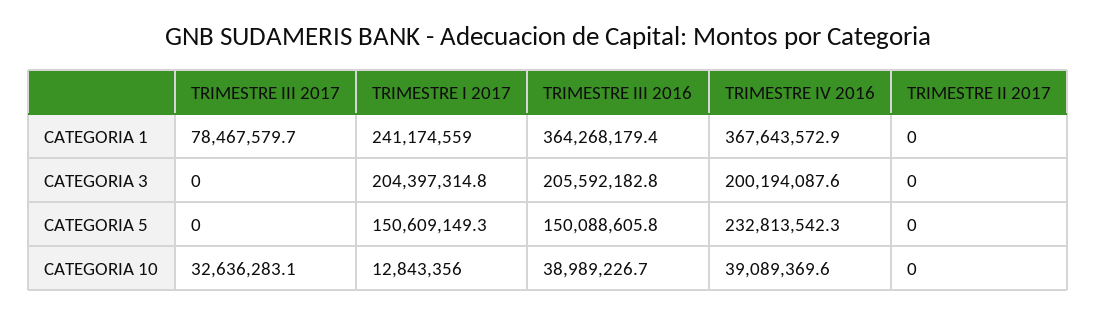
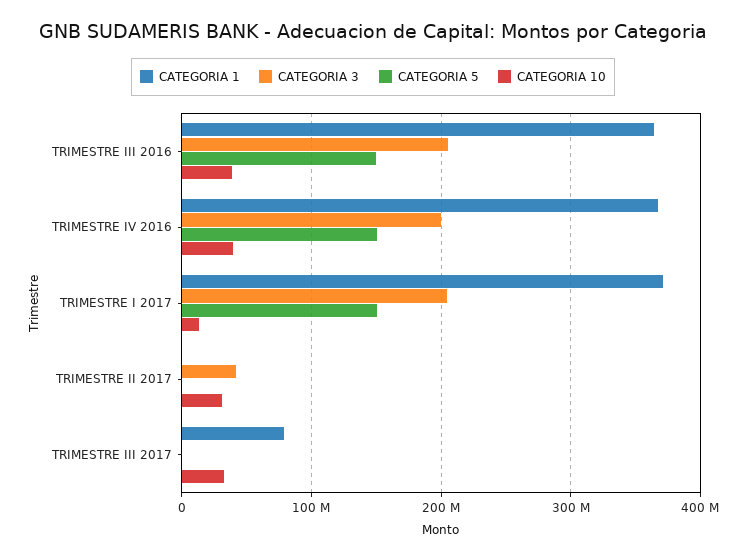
  {
    "CATEGORIA 1": {
      "TRIMESTRE III 2017": 78467579.7,
-     "TRIMESTRE I 2017": 241174559,
+     "TRIMESTRE I 2017": 370000000,
      "TRIMESTRE III 2016": 364268179.4,
      "TRIMESTRE IV 2016": 367643572.9,
      "TRIMESTRE II 2017": 0
    },
    "CATEGORIA 3": {
      "TRIMESTRE III 2017": 0,
      "TRIMESTRE I 2017": 204397314.8,
      "TRIMESTRE III 2016": 205592182.8,
      "TRIMESTRE IV 2016": 200194087.6,
-     "TRIMESTRE II 2017": 0
+     "TRIMESTRE II 2017": 40000000
    },
    "CATEGORIA 5": {
      "TRIMESTRE III 2017": 0,
      "TRIMESTRE I 2017": 150609149.3,
      "TRIMESTRE III 2016": 150088605.8,
-     "TRIMESTRE IV 2016": 232813542.3,
+     "TRIMESTRE IV 2016": 150000000,
      "TRIMESTRE II 2017": 0
    },
    "CATEGORIA 10": {
      "TRIMESTRE III 2017": 32636283.1,
      "TRIMESTRE I 2017": 12843356,
      "TRIMESTRE III 2016": 38989226.7,
      "TRIMESTRE IV 2016": 39089369.6,
-     "TRIMESTRE II 2017": 0
+     "TRIMESTRE II 2017": 30000000
    }
  }

